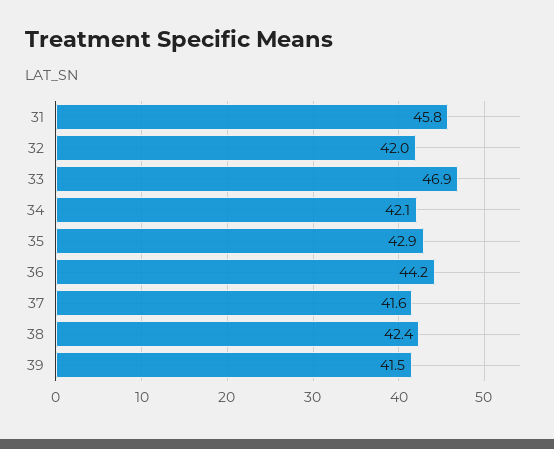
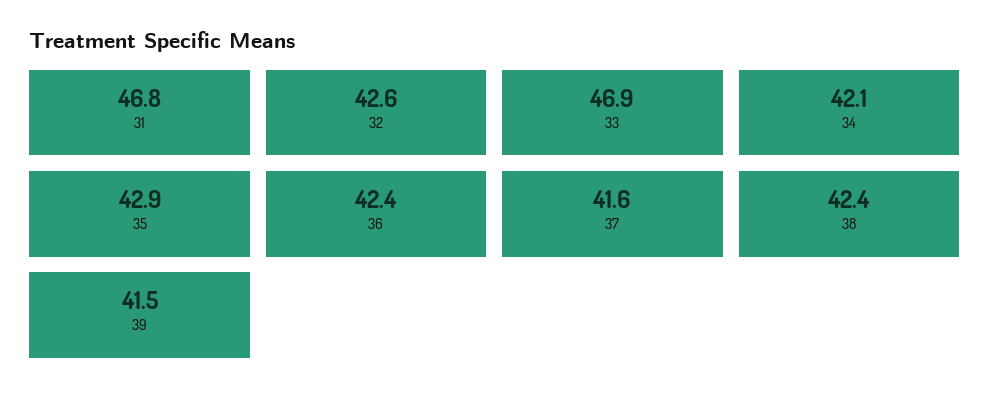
  {
-   "31": 45.8,
+   "31": 46.8,
-   "32": 42,
+   "32": 42.6,
    "33": 46.9,
    "34": 42.1,
    "35": 42.9,
-   "36": 44.2,
+   "36": 42.4,
    "37": 41.6,
    "38": 42.4,
    "39": 41.5
  }

